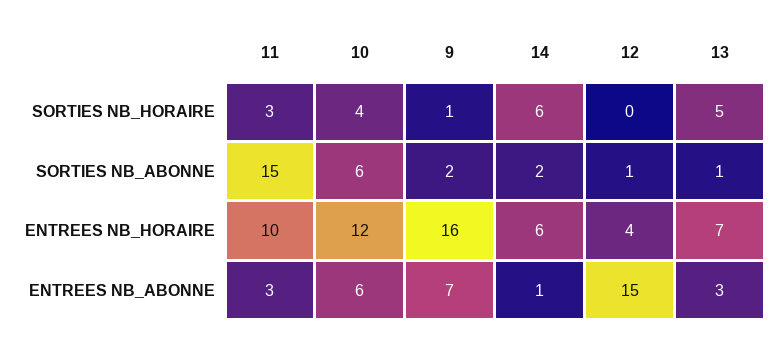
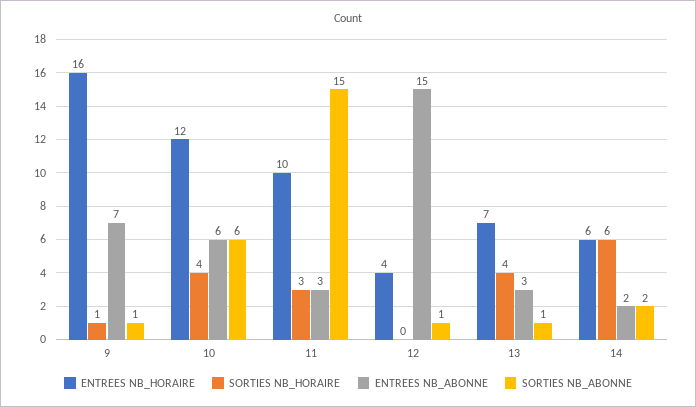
  {
    "SORTIES NB_HORAIRE": {
      "11": 3,
      "10": 4,
      "9": 1,
      "14": 6,
      "12": 0,
-     "13": 5
+     "13": 4
    },
    "SORTIES NB_ABONNE": {
      "11": 15,
      "10": 6,
-     "9": 2,
+     "9": 1,
      "14": 2,
      "12": 1,
      "13": 1
    },
    "ENTREES NB_HORAIRE": {
      "11": 10,
      "10": 12,
      "9": 16,
      "14": 6,
      "12": 4,
      "13": 7
    },
    "ENTREES NB_ABONNE": {
      "11": 3,
      "10": 6,
      "9": 7,
-     "14": 1,
+     "14": 2,
      "12": 15,
      "13": 3
    }
  }

